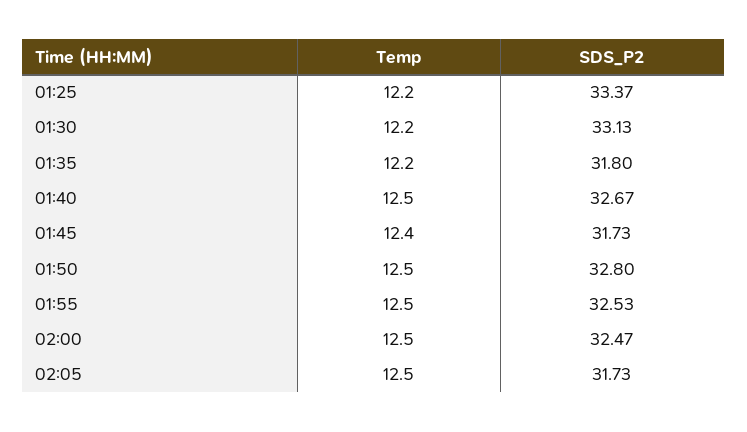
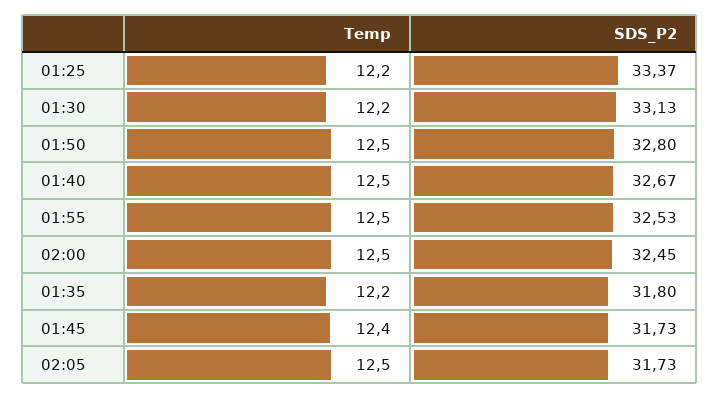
  {
    "Temp": {
      "01:25": 12.2,
      "01:30": 12.2,
      "01:35": 12.2,
      "01:40": 12.5,
      "01:45": 12.4,
      "01:50": 12.5,
      "01:55": 12.5,
      "02:00": 12.5,
      "02:05": 12.5
    },
    "SDS_P2": {
      "01:25": 33.37,
      "01:30": 33.13,
      "01:35": 31.8,
      "01:40": 32.67,
      "01:45": 31.73,
      "01:50": 32.8,
      "01:55": 32.53,
-     "02:00": 32.47,
+     "02:00": 32.45,
      "02:05": 31.73
    }
  }

